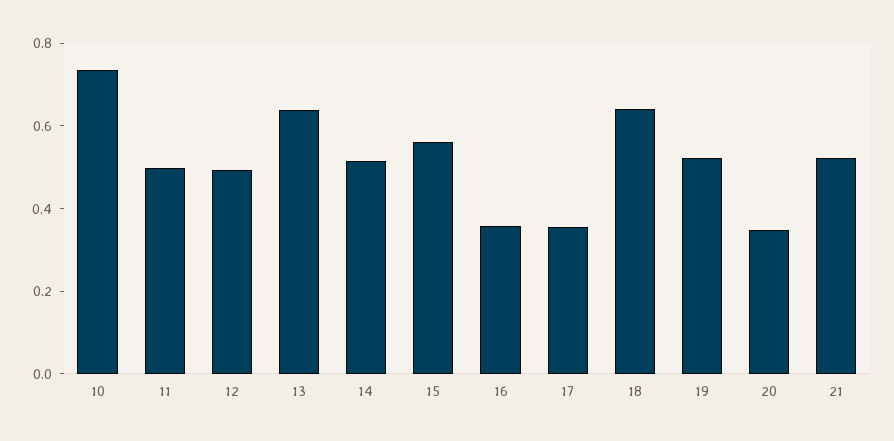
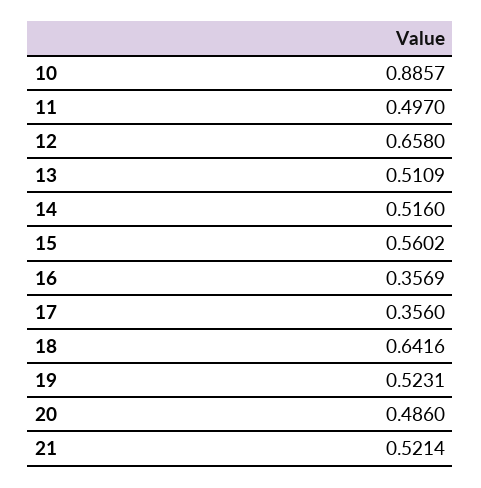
  {
-   "10": 0.75,
+   "10": 0.8857,
    "11": 0.497,
-   "12": 0.5,
+   "12": 0.658,
-   "13": 0.65,
+   "13": 0.5109,
    "14": 0.516,
    "15": 0.5602,
    "16": 0.3569,
    "17": 0.356,
    "18": 0.6416,
    "19": 0.5231,
-   "20": 0.35,
+   "20": 0.486,
    "21": 0.5214
  }

